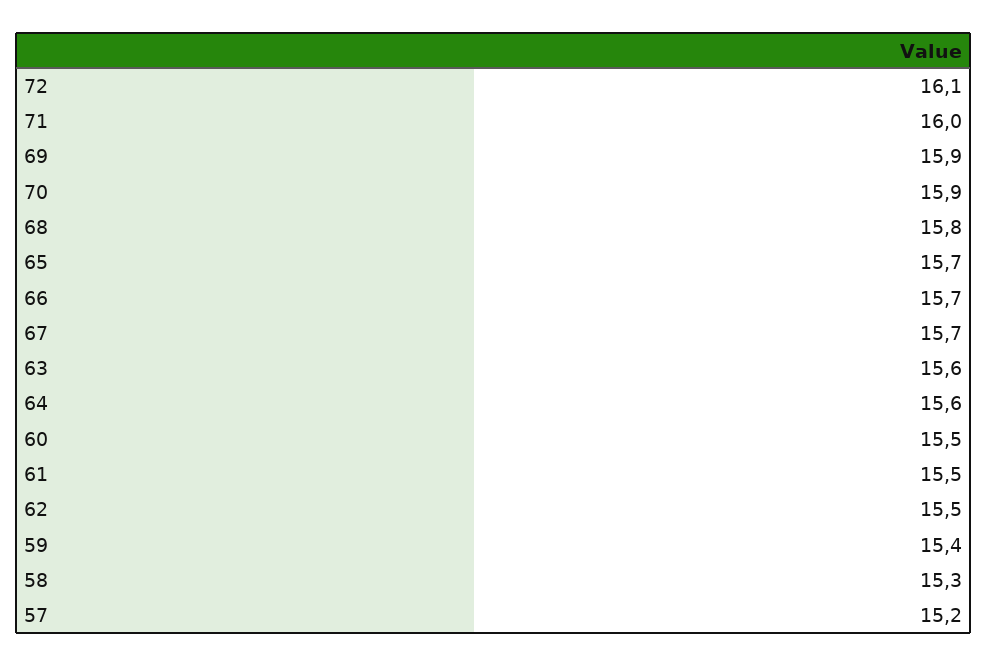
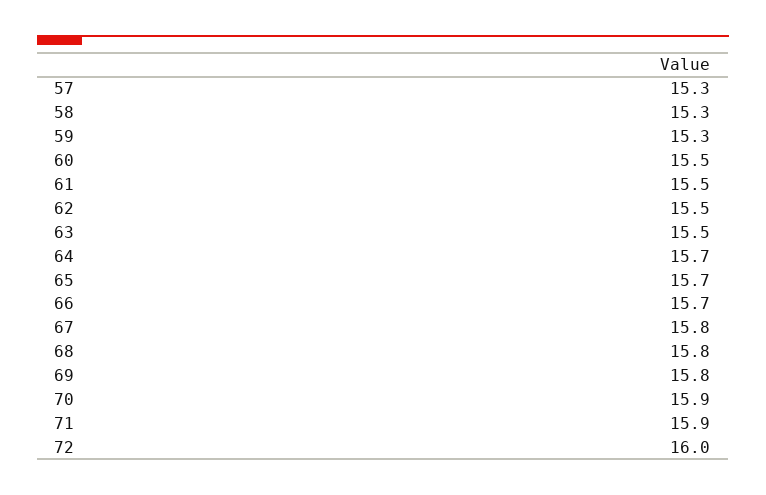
  {
-   "72": 16.1,
+   "72": 16,
-   "71": 16,
+   "71": 15.9,
-   "69": 15.9,
+   "69": 15.8,
    "70": 15.9,
    "68": 15.8,
    "65": 15.7,
    "66": 15.7,
-   "67": 15.7,
+   "67": 15.8,
-   "63": 15.6,
+   "63": 15.5,
-   "64": 15.6,
+   "64": 15.7,
    "60": 15.5,
    "61": 15.5,
    "62": 15.5,
-   "59": 15.4,
+   "59": 15.3,
    "58": 15.3,
-   "57": 15.2
+   "57": 15.3
  }

